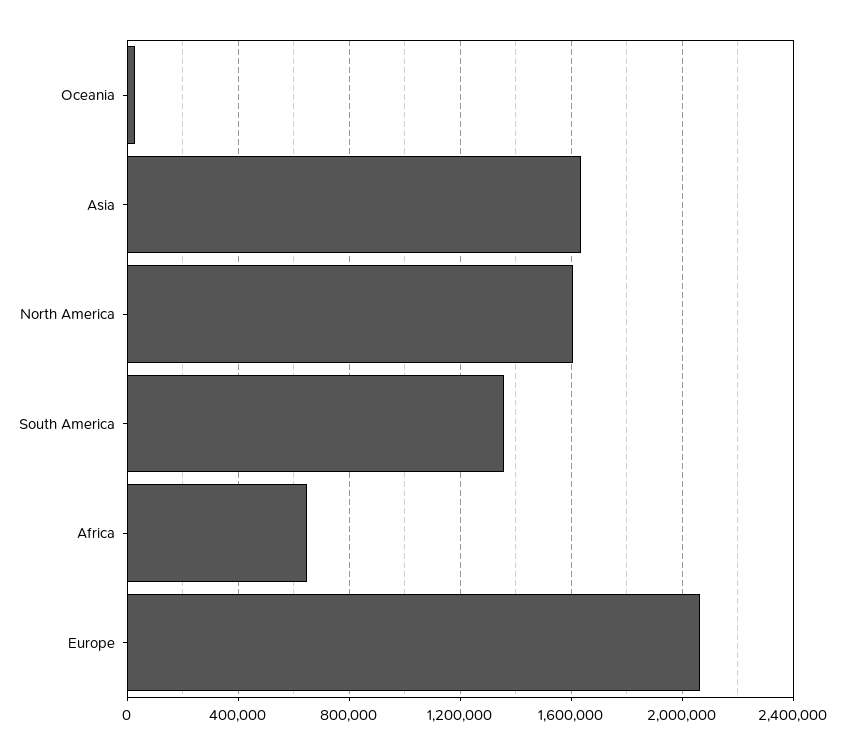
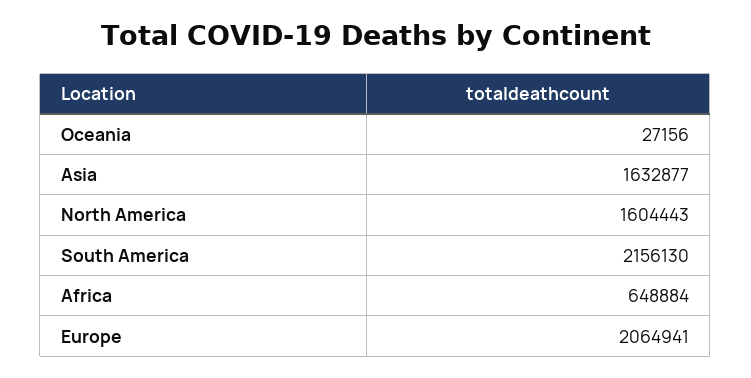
  {
    "Oceania": 27156,
    "Asia": 1632877,
    "North America": 1604443,
-   "South America": 1350000,
+   "South America": 2156130,
    "Africa": 648884,
    "Europe": 2064941
  }

